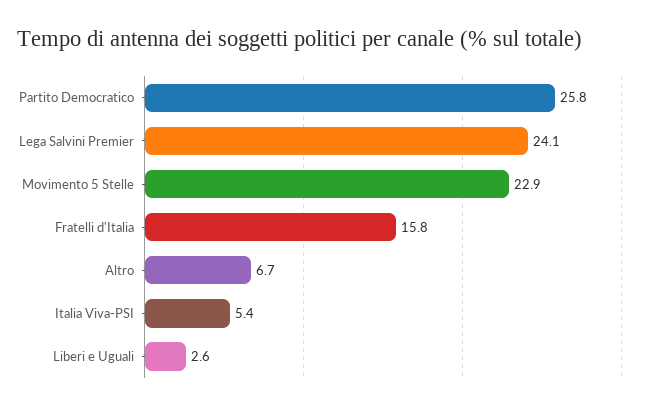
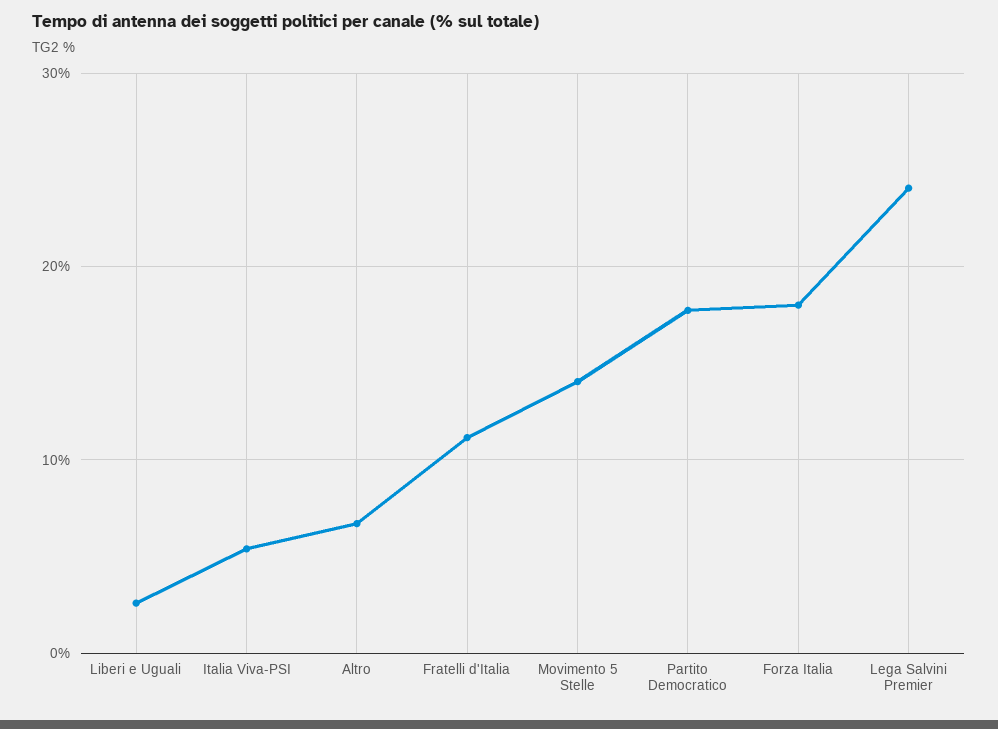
  {
-   "Partito Democratico": 25.8,
+   "Partito Democratico": 18,
    "Lega Salvini Premier": 24.1,
-   "Movimento 5 Stelle": 22.9,
+   "Movimento 5 Stelle": 14,
-   "Fratelli d'Italia": 15.8,
+   "Fratelli d'Italia": 11,
    "Altro": 6.7,
    "Italia Viva-PSI": 5.4,
-   "Liberi e Uguali": 2.6
+   "Liberi e Uguali": 2.6,
+   "Forza Italia": 18
  }

